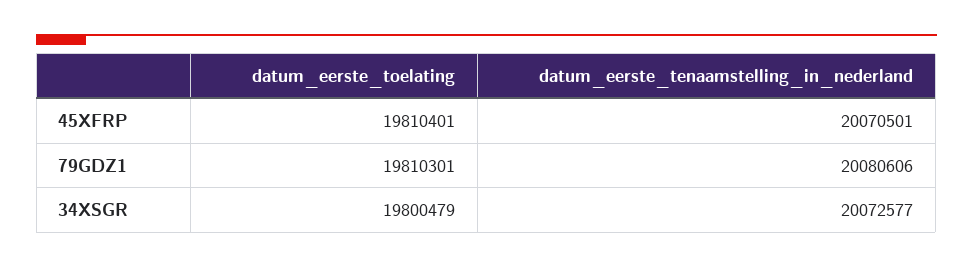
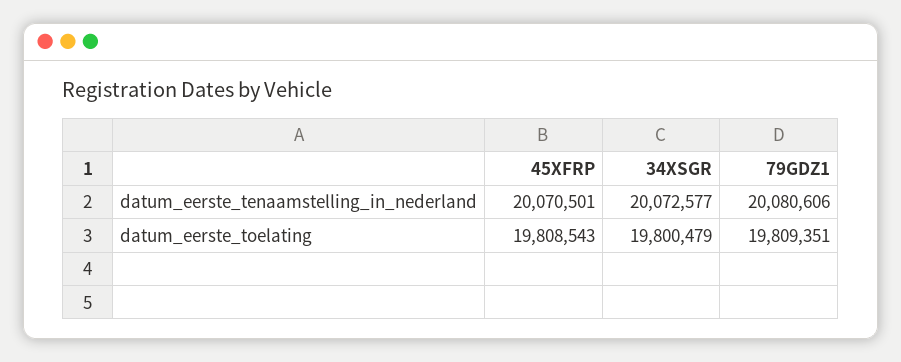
  {
    "datum_eerste_toelating": {
-     "45XFRP": 19810401,
+     "45XFRP": 19808543,
-     "79GDZ1": 19810301,
+     "79GDZ1": 19809351,
      "34XSGR": 19800479
    },
    "datum_eerste_tenaamstelling_in_nederland": {
      "45XFRP": 20070501,
      "79GDZ1": 20080606,
      "34XSGR": 20072577
    }
  }

